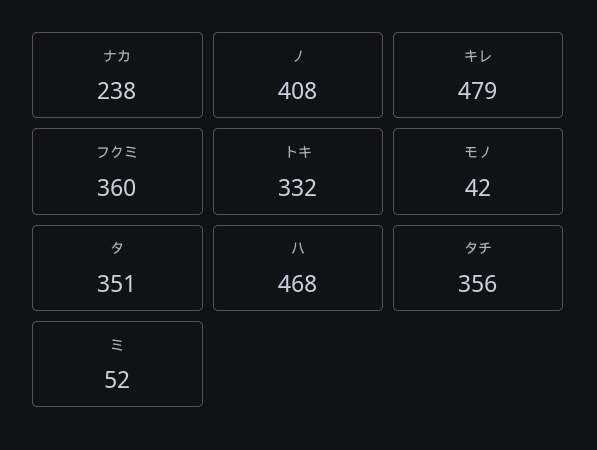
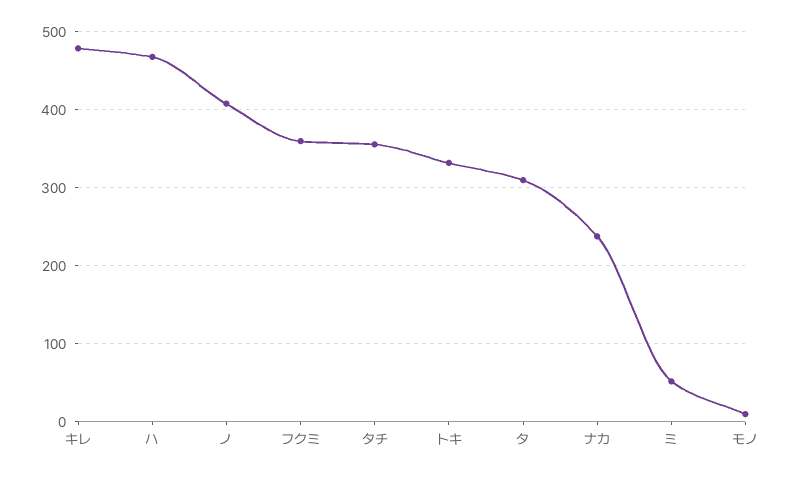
  {
    "ナカ": 238,
    "ノ": 408,
    "キレ": 479,
    "フクミ": 360,
    "トキ": 332,
-   "モノ": 42,
+   "モノ": 10,
-   "タ": 351,
+   "タ": 310,
    "ハ": 468,
    "タチ": 356,
    "ミ": 52
  }

